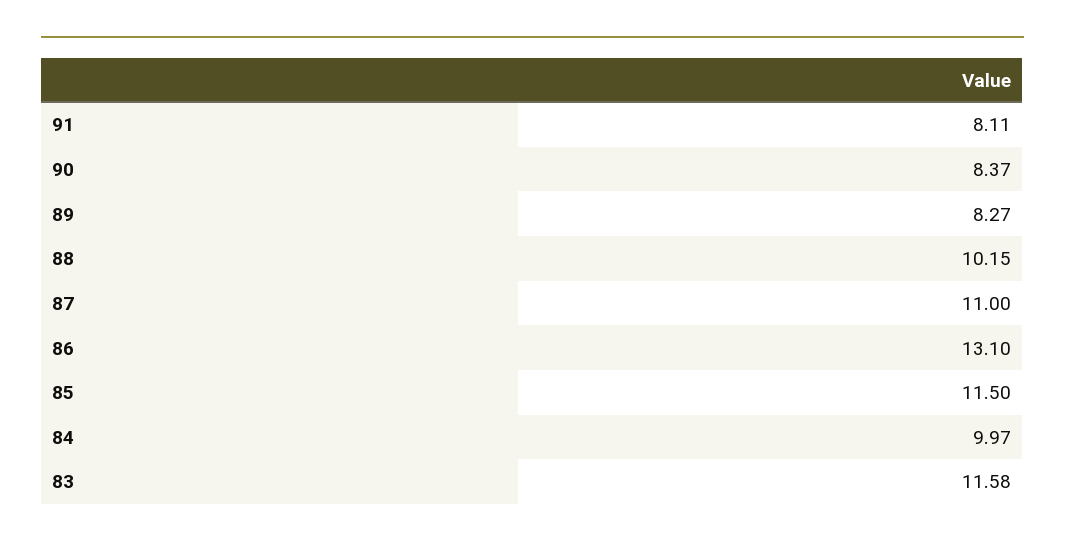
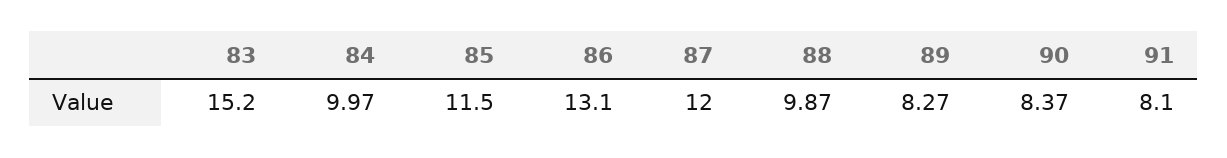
  {
-   "91": 8.11,
+   "91": 8.1,
    "90": 8.37,
    "89": 8.27,
-   "88": 10.15,
+   "88": 9.87,
-   "87": 11,
+   "87": 12,
    "86": 13.1,
    "85": 11.5,
    "84": 9.97,
-   "83": 11.58
+   "83": 15.2
  }

